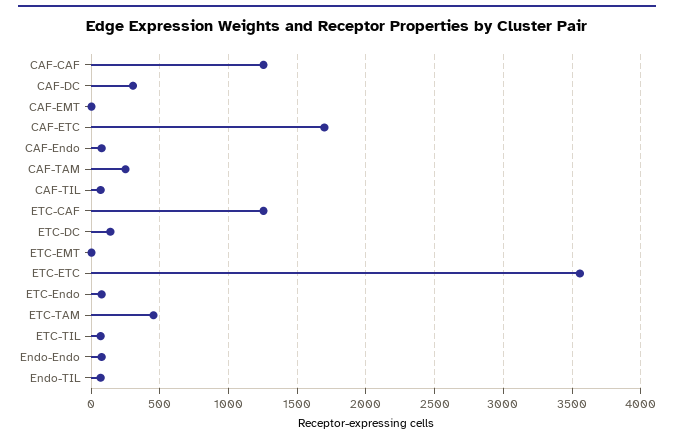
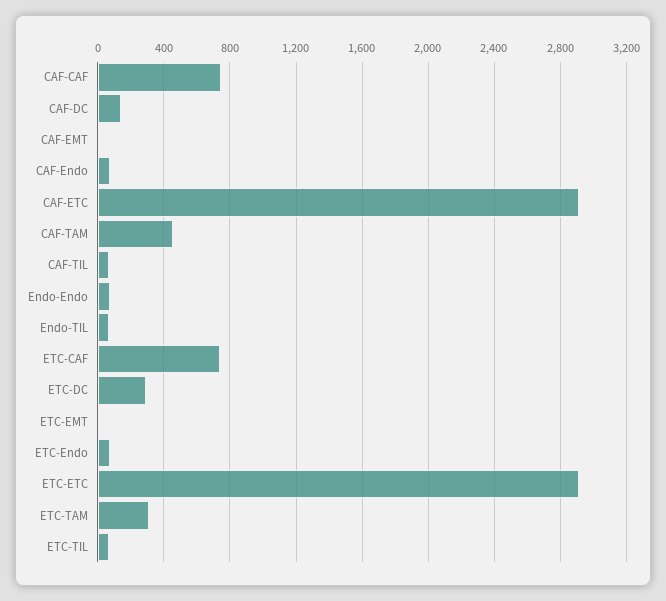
  {
-   "CAF-CAF": 1250,
+   "CAF-CAF": 750,
-   "CAF-DC": 300,
+   "CAF-DC": 150,
    "CAF-EMT": 0,
-   "CAF-ETC": 1700,
+   "CAF-ETC": 2900,
    "CAF-Endo": 100,
-   "CAF-TAM": 250,
+   "CAF-TAM": 450,
    "CAF-TIL": 50,
-   "ETC-CAF": 1250,
+   "ETC-CAF": 750,
-   "ETC-DC": 150,
+   "ETC-DC": 300,
    "ETC-EMT": 0,
-   "ETC-ETC": 3550,
+   "ETC-ETC": 2900,
    "ETC-Endo": 100,
-   "ETC-TAM": 450,
+   "ETC-TAM": 300,
    "ETC-TIL": 50,
    "Endo-Endo": 100,
    "Endo-TIL": 50
  }

